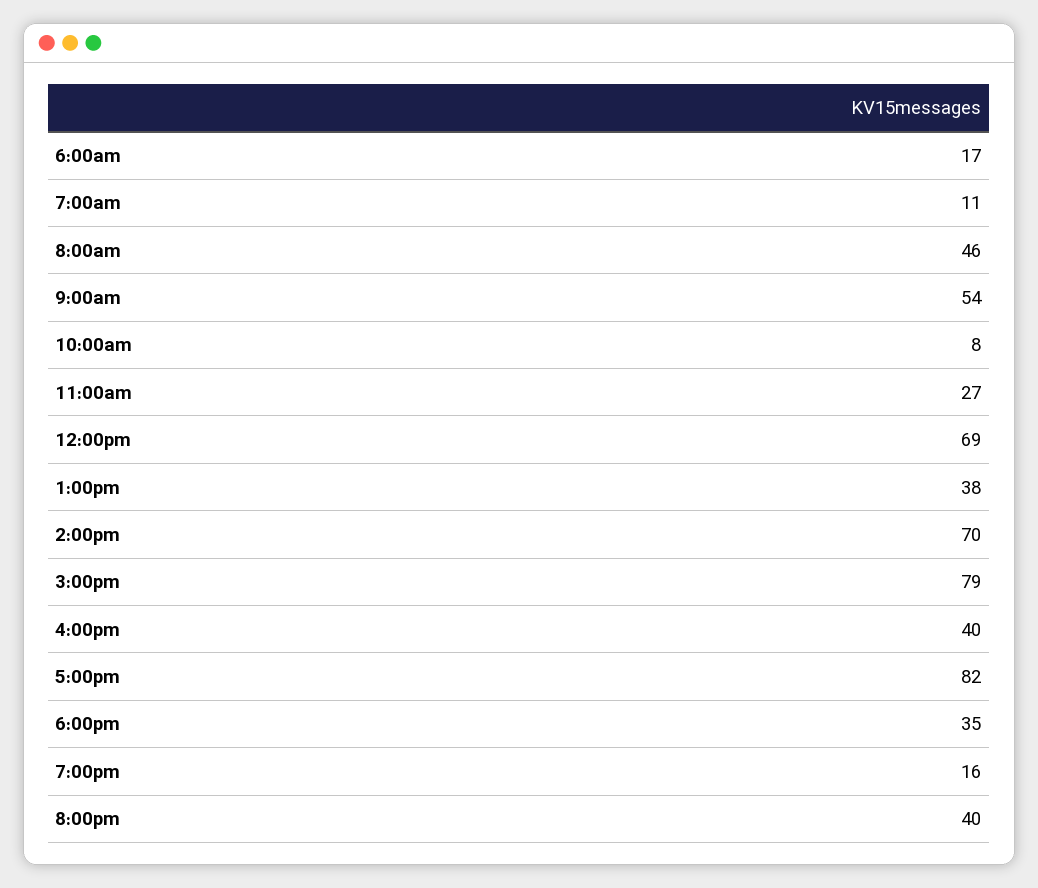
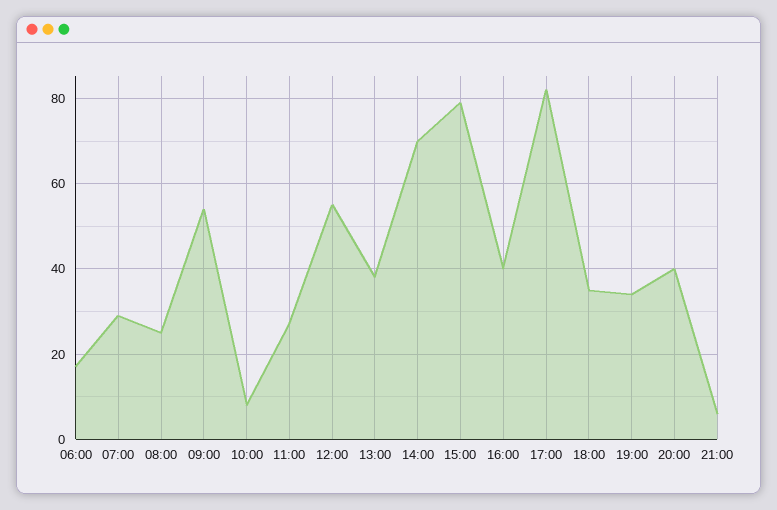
  {
    "6:00am": 17,
-   "7:00am": 11,
+   "7:00am": 30,
-   "8:00am": 46,
+   "8:00am": 25,
    "9:00am": 54,
    "10:00am": 8,
    "11:00am": 27,
-   "12:00pm": 69,
+   "12:00pm": 55,
    "1:00pm": 38,
    "2:00pm": 70,
    "3:00pm": 79,
    "4:00pm": 40,
    "5:00pm": 82,
    "6:00pm": 35,
-   "7:00pm": 16,
+   "7:00pm": 35,
-   "8:00pm": 40
+   "8:00pm": 40,
+   "21:00": 5
  }

